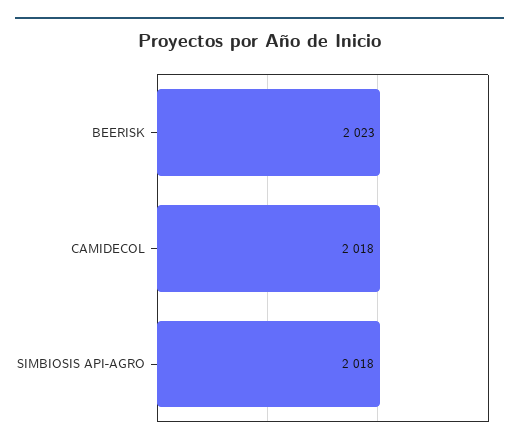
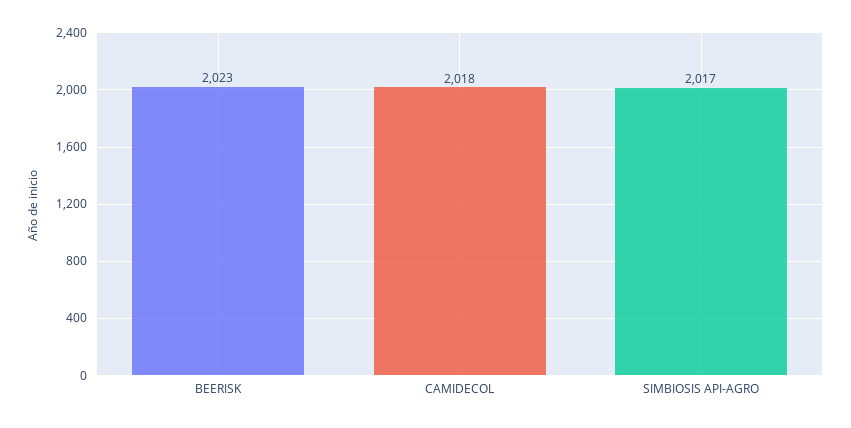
  {
    "BEERISK": 2023,
    "CAMIDECOL": 2018,
-   "SIMBIOSIS API-AGRO": 2018
+   "SIMBIOSIS API-AGRO": 2017
  }

